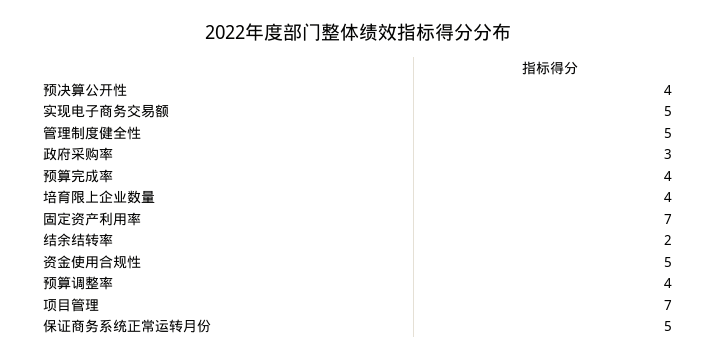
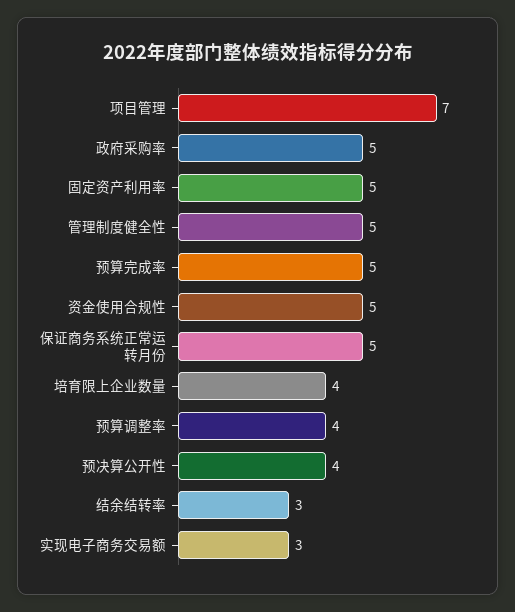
  {
    "预决算公开性": 4,
-   "实现电子商务交易额": 5,
+   "实现电子商务交易额": 3,
    "管理制度健全性": 5,
-   "政府采购率": 3,
+   "政府采购率": 5,
-   "预算完成率": 4,
+   "预算完成率": 5,
    "培育限上企业数量": 4,
-   "固定资产利用率": 7,
+   "固定资产利用率": 5,
-   "结余结转率": 2,
+   "结余结转率": 3,
    "资金使用合规性": 5,
    "预算调整率": 4,
    "项目管理": 7,
    "保证商务系统正常运转月份": 5
  }

